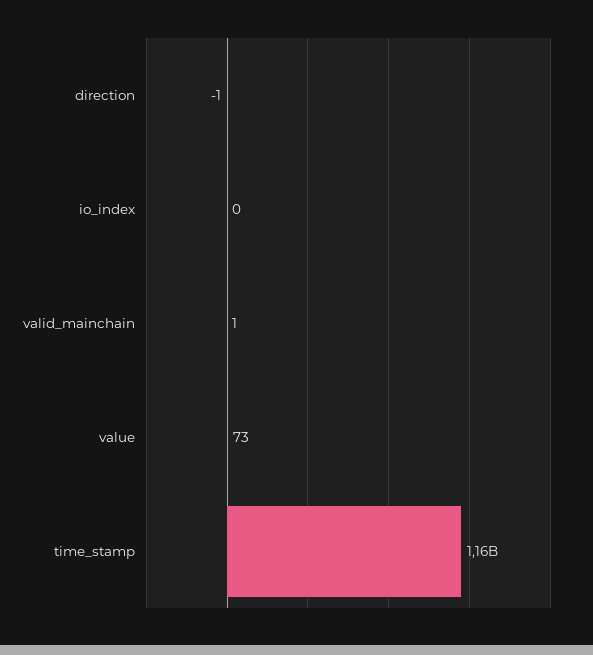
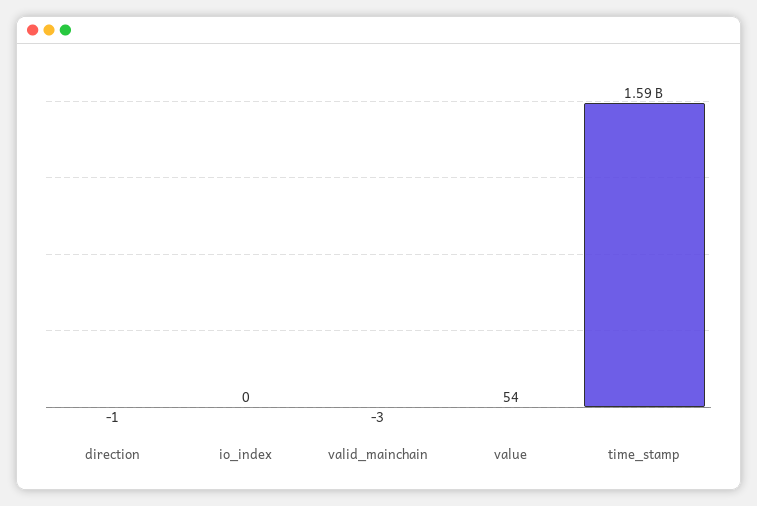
  {
    "direction": -1,
    "io_index": 0,
-   "valid_mainchain": 1,
+   "valid_mainchain": -3,
-   "value": 73,
+   "value": 54,
-   "time_stamp": 1160000000
+   "time_stamp": 1590000000
  }

